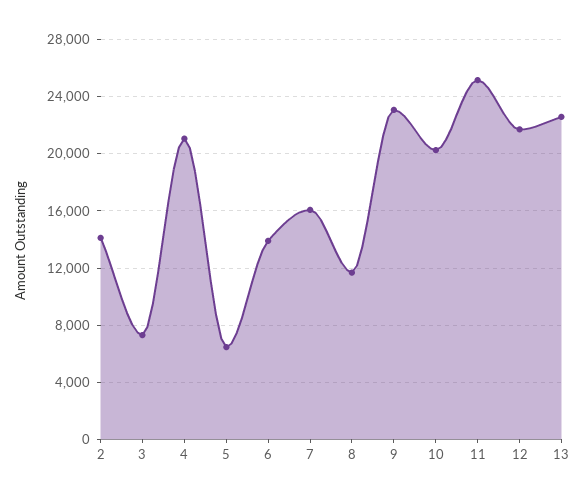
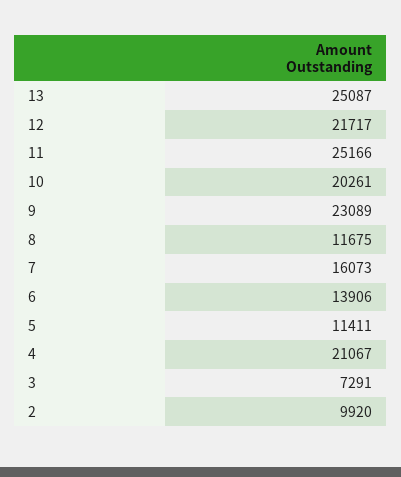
  {
-   "2": 14000,
+   "2": 9920,
    "3": 7291,
    "4": 21067,
-   "5": 6500,
+   "5": 11411,
    "6": 13906,
    "7": 16073,
    "8": 11675,
    "9": 23089,
    "10": 20261,
    "11": 25166,
    "12": 21717,
-   "13": 22500
+   "13": 25087
  }

